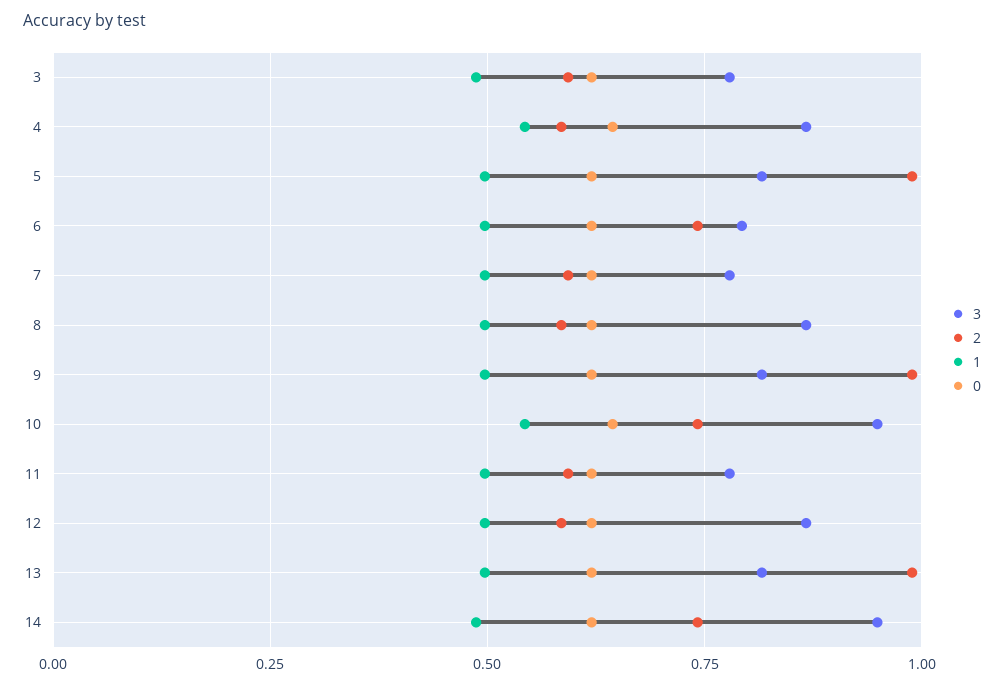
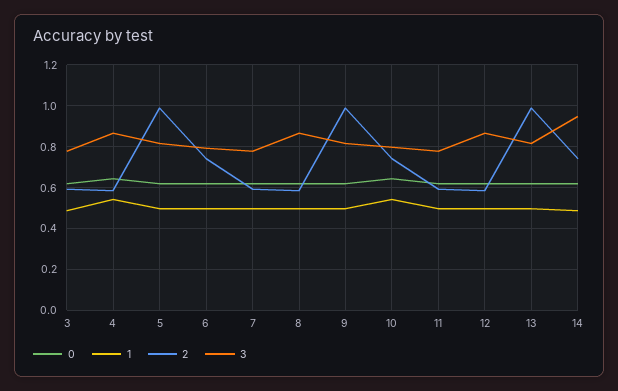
  {
    "3": {
      "3": 0.775,
      "4": 0.875,
      "5": 0.825,
      "6": 0.8,
      "7": 0.775,
      "8": 0.875,
      "9": 0.825,
-     "10": 0.95,
+     "10": 0.8,
      "11": 0.775,
      "12": 0.875,
      "13": 0.825,
      "14": 0.95
    },
    "2": {
      "3": 0.6,
      "4": 0.575,
      "5": 1,
      "6": 0.75,
      "7": 0.6,
      "8": 0.575,
      "9": 1,
      "10": 0.75,
      "11": 0.6,
      "12": 0.575,
      "13": 1,
      "14": 0.75
    },
    "1": {
      "3": 0.475,
      "4": 0.55,
      "5": 0.5,
      "6": 0.5,
      "7": 0.5,
      "8": 0.5,
      "9": 0.5,
      "10": 0.55,
      "11": 0.5,
      "12": 0.5,
      "13": 0.5,
      "14": 0.475
    },
    "0": {
      "3": 0.625,
      "4": 0.65,
      "5": 0.625,
      "6": 0.625,
      "7": 0.625,
      "8": 0.625,
      "9": 0.625,
      "10": 0.65,
      "11": 0.625,
      "12": 0.625,
      "13": 0.625,
      "14": 0.625
    }
  }

